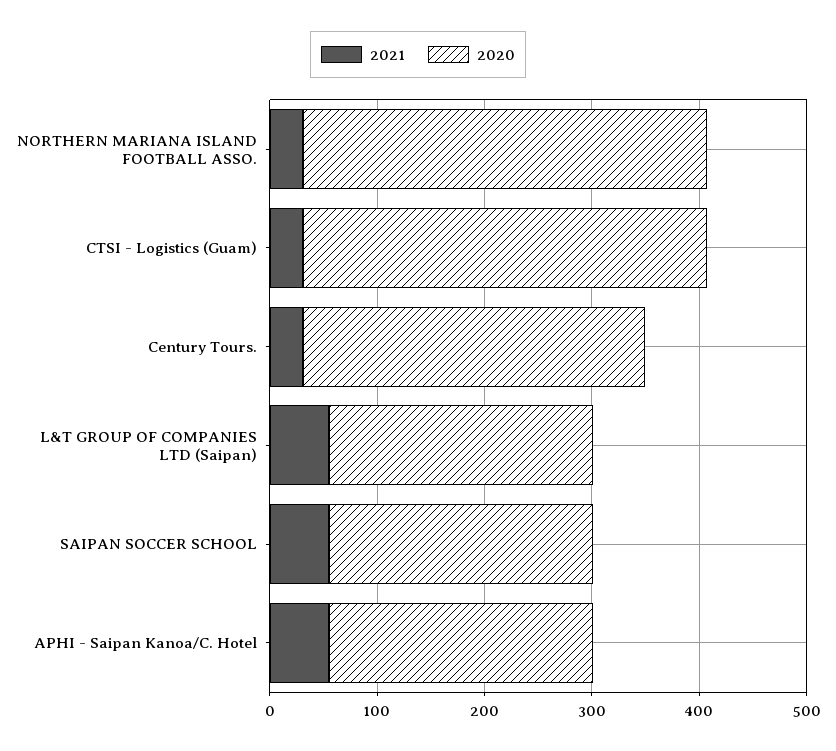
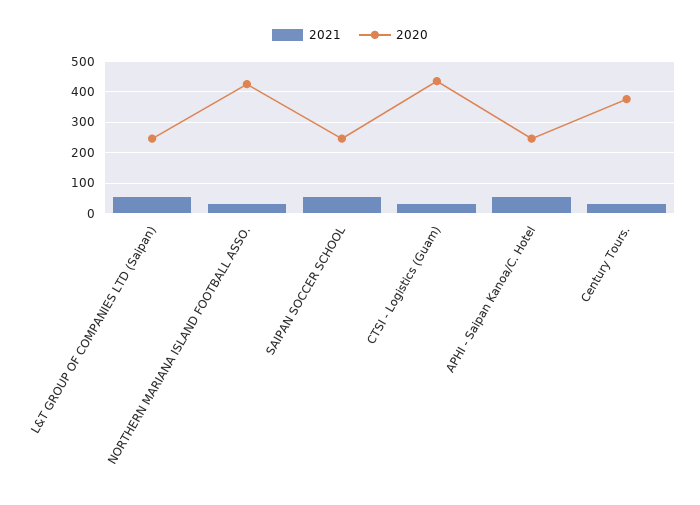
  {
    "2021": {
      "NORTHERN MARIANA ISLAND FOOTBALL ASSO.": 40,
      "CTSI - Logistics (Guam)": 40,
      "Century Tours.": 40,
      "L&T GROUP OF COMPANIES LTD (Saipan)": 60,
      "SAIPAN SOCCER SCHOOL": 60,
      "APHI - Saipan Kanoa/C. Hotel": 60
    },
    "2020": {
-     "NORTHERN MARIANA ISLAND FOOTBALL ASSO.": 380,
+     "NORTHERN MARIANA ISLAND FOOTBALL ASSO.": 420,
-     "CTSI - Logistics (Guam)": 380,
+     "CTSI - Logistics (Guam)": 440,
-     "Century Tours.": 320,
+     "Century Tours.": 380,
      "L&T GROUP OF COMPANIES LTD (Saipan)": 240,
      "SAIPAN SOCCER SCHOOL": 240,
      "APHI - Saipan Kanoa/C. Hotel": 240
    }
  }

